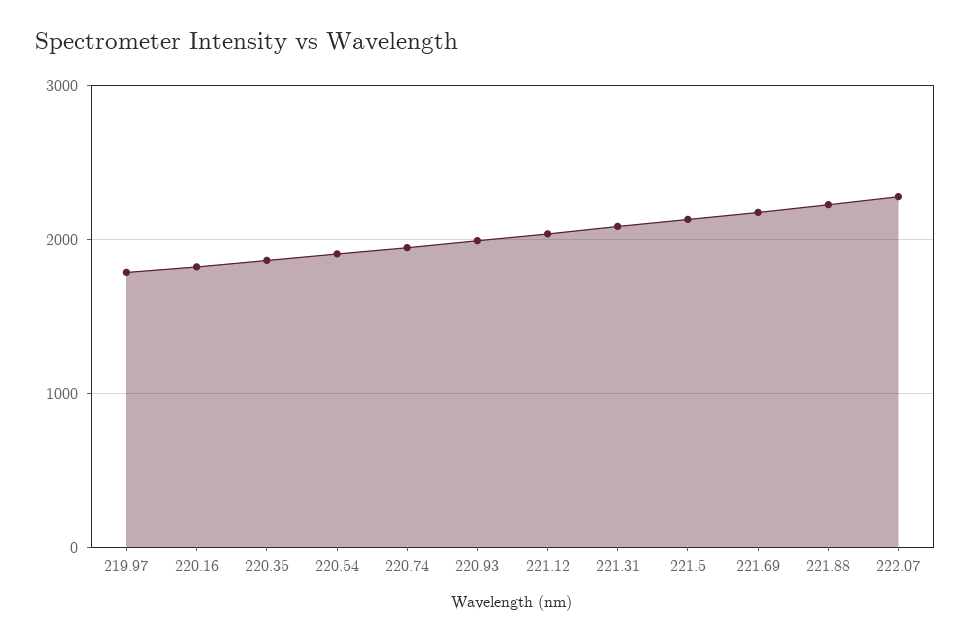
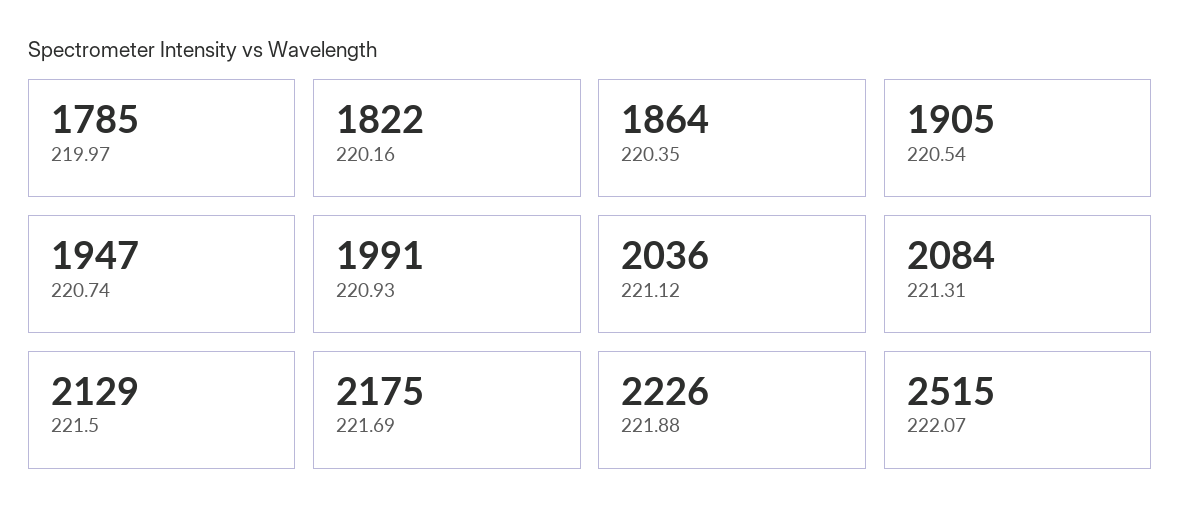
  {
    "219.97": 1785,
    "220.16": 1822,
    "220.35": 1864,
    "220.54": 1905,
    "220.74": 1947,
    "220.93": 1991,
    "221.12": 2036,
    "221.31": 2084,
    "221.5": 2129,
    "221.69": 2175,
    "221.88": 2226,
-   "222.07": 2300
+   "222.07": 2515
  }

